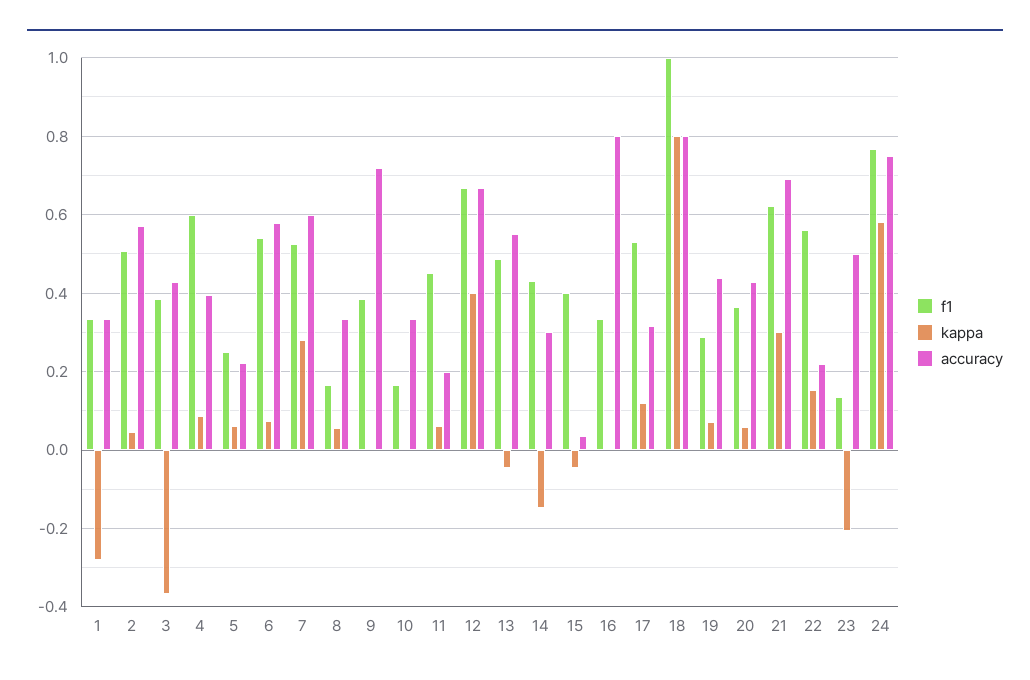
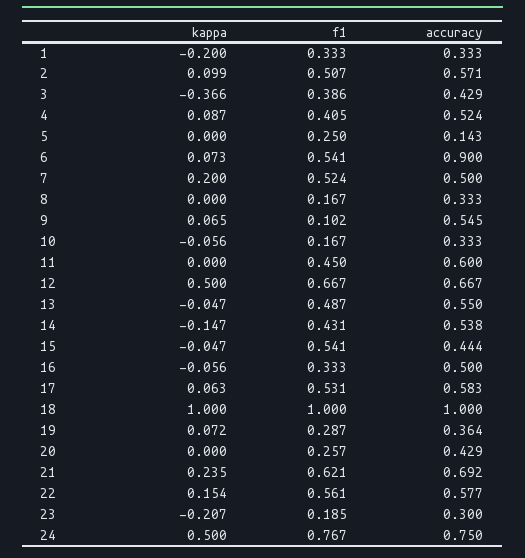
  {
    "f1": {
      "1": 0.333,
      "2": 0.507,
      "3": 0.386,
-     "4": 0.6,
+     "4": 0.405,
      "5": 0.25,
      "6": 0.541,
      "7": 0.524,
      "8": 0.167,
-     "9": 0.38,
+     "9": 0.102,
      "10": 0.167,
      "11": 0.45,
      "12": 0.667,
      "13": 0.487,
      "14": 0.431,
-     "15": 0.4,
+     "15": 0.541,
      "16": 0.333,
      "17": 0.531,
      "18": 1,
      "19": 0.287,
-     "20": 0.36,
+     "20": 0.257,
      "21": 0.621,
      "22": 0.561,
-     "23": 0.14,
+     "23": 0.185,
      "24": 0.767
    },
    "kappa": {
-     "1": -0.28,
+     "1": -0.2,
-     "2": 0.04,
+     "2": 0.099,
      "3": -0.366,
      "4": 0.087,
-     "5": 0.06,
+     "5": 0,
      "6": 0.073,
-     "7": 0.28,
+     "7": 0.2,
-     "8": 0.06,
+     "8": 0,
-     "9": 0,
+     "9": 0.065,
-     "10": 0,
+     "10": -0.056,
-     "11": 0.06,
+     "11": 0,
-     "12": 0.4,
+     "12": 0.5,
      "13": -0.047,
      "14": -0.147,
      "15": -0.047,
-     "16": 0,
+     "16": -0.056,
-     "17": 0.12,
+     "17": 0.063,
-     "18": 0.8,
+     "18": 1,
      "19": 0.072,
-     "20": 0.06,
+     "20": 0,
-     "21": 0.3,
+     "21": 0.235,
      "22": 0.154,
      "23": -0.207,
-     "24": 0.58
+     "24": 0.5
    },
    "accuracy": {
      "1": 0.333,
      "2": 0.571,
      "3": 0.429,
-     "4": 0.4,
+     "4": 0.524,
-     "5": 0.22,
+     "5": 0.143,
-     "6": 0.58,
+     "6": 0.9,
-     "7": 0.6,
+     "7": 0.5,
      "8": 0.333,
-     "9": 0.72,
+     "9": 0.545,
      "10": 0.333,
-     "11": 0.2,
+     "11": 0.6,
      "12": 0.667,
      "13": 0.55,
-     "14": 0.3,
+     "14": 0.538,
-     "15": 0.04,
+     "15": 0.444,
-     "16": 0.8,
+     "16": 0.5,
-     "17": 0.32,
+     "17": 0.583,
-     "18": 0.8,
+     "18": 1,
-     "19": 0.44,
+     "19": 0.364,
      "20": 0.429,
      "21": 0.692,
-     "22": 0.22,
+     "22": 0.577,
-     "23": 0.5,
+     "23": 0.3,
      "24": 0.75
    }
  }

